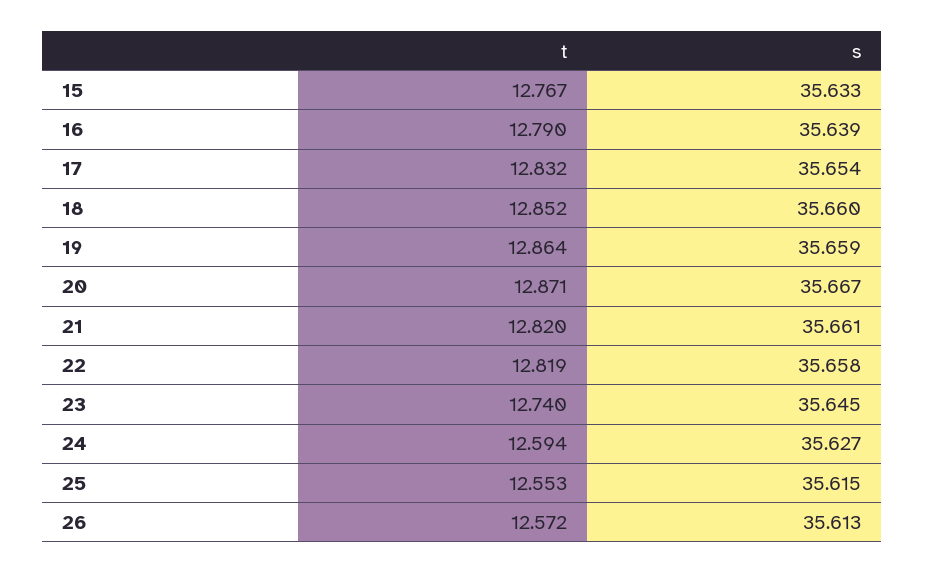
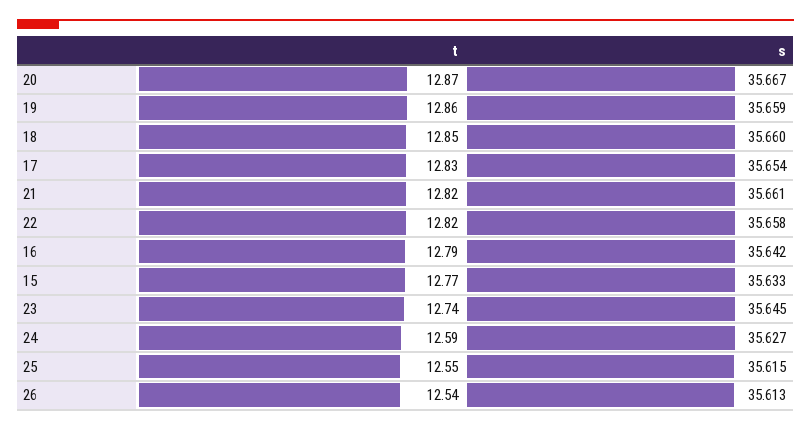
  {
    "t": {
      "15": 12.767,
      "16": 12.79,
      "17": 12.832,
      "18": 12.852,
      "19": 12.864,
      "20": 12.871,
      "21": 12.82,
      "22": 12.819,
      "23": 12.74,
      "24": 12.594,
      "25": 12.553,
-     "26": 12.572
+     "26": 12.54
    },
    "s": {
      "15": 35.633,
-     "16": 35.639,
+     "16": 35.642,
      "17": 35.654,
      "18": 35.66,
      "19": 35.659,
      "20": 35.667,
      "21": 35.661,
      "22": 35.658,
      "23": 35.645,
      "24": 35.627,
      "25": 35.615,
      "26": 35.613
    }
  }

